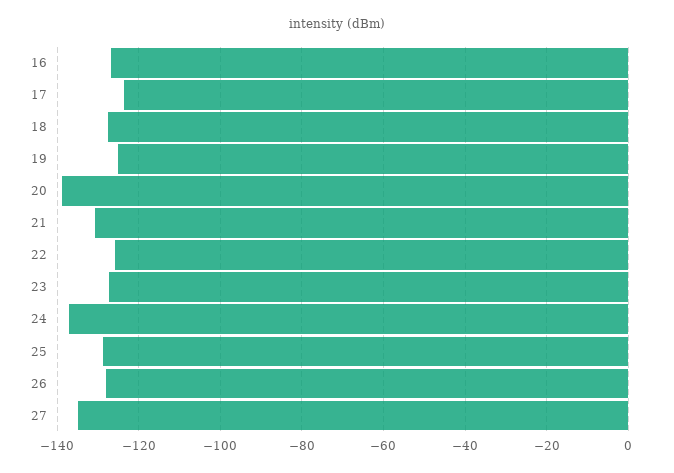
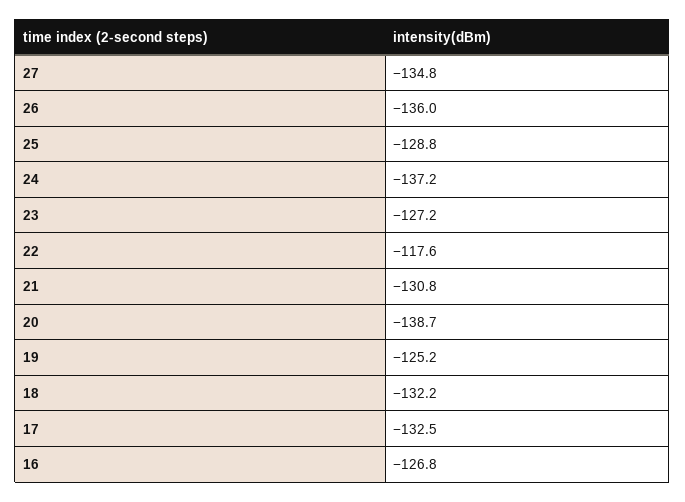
  {
    "16": -126.8,
-   "17": -124,
+   "17": -132.5,
-   "18": -128,
+   "18": -132.2,
    "19": -125.2,
    "20": -138.7,
    "21": -130.8,
-   "22": -126,
+   "22": -117.6,
    "23": -127.2,
    "24": -137.2,
    "25": -128.8,
-   "26": -128,
+   "26": -136,
    "27": -134.8
  }

